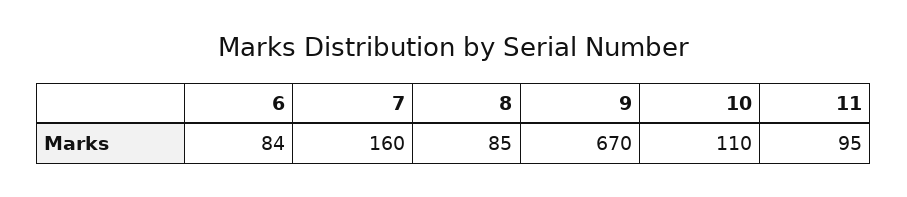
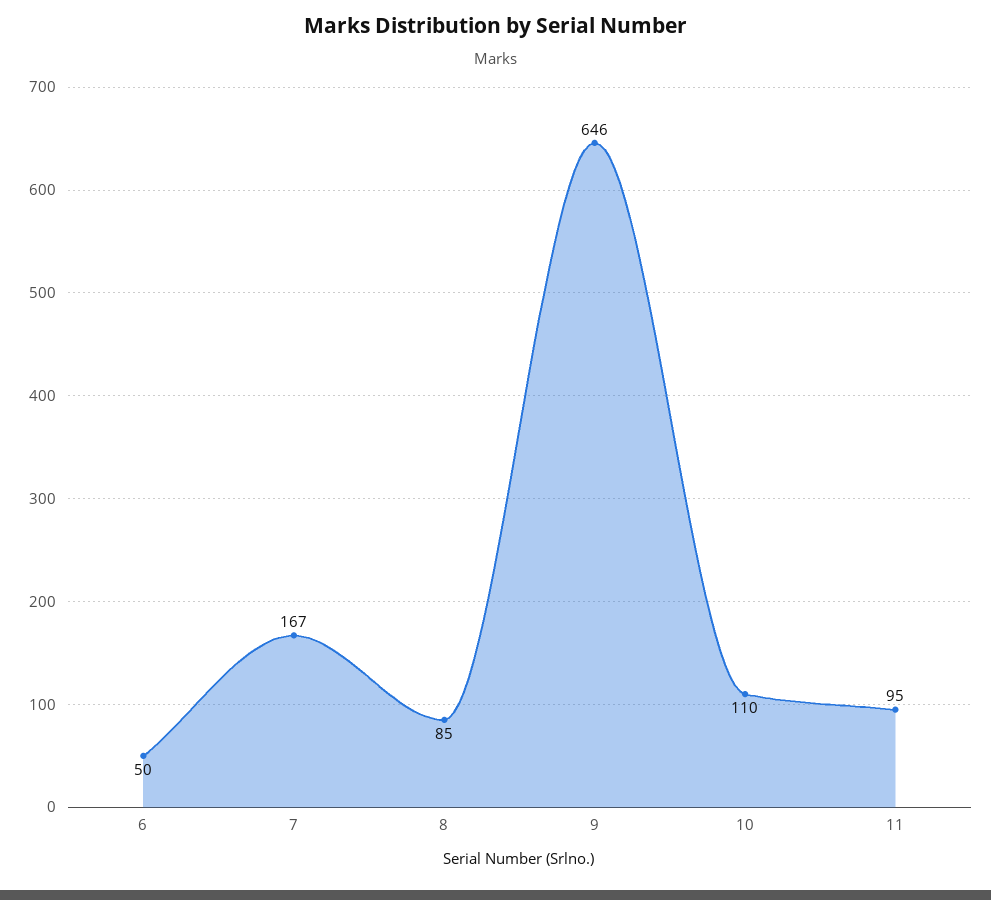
  {
-   "6": 84,
+   "6": 50,
-   "7": 160,
+   "7": 167,
    "8": 85,
-   "9": 670,
+   "9": 646,
    "10": 110,
    "11": 95
  }

